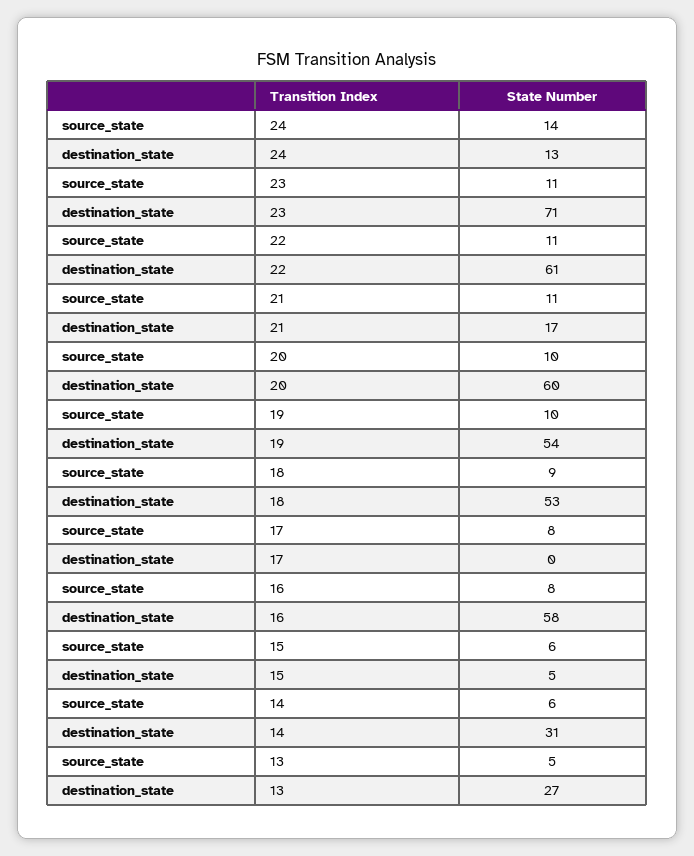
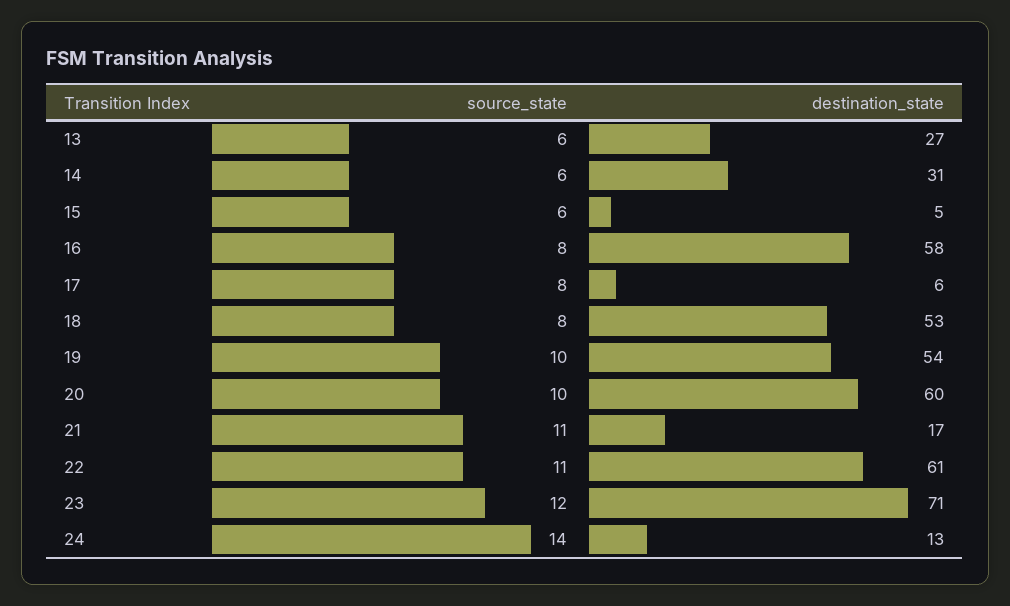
  {
    "source_state": {
      "24": 14,
-     "23": 11,
+     "23": 12,
      "22": 11,
      "21": 11,
      "20": 10,
      "19": 10,
-     "18": 9,
+     "18": 8,
      "17": 8,
      "16": 8,
      "15": 6,
      "14": 6,
-     "13": 5
+     "13": 6
    },
    "destination_state": {
      "24": 13,
      "23": 71,
      "22": 61,
      "21": 17,
      "20": 60,
      "19": 54,
      "18": 53,
-     "17": 0,
+     "17": 6,
      "16": 58,
      "15": 5,
      "14": 31,
      "13": 27
    }
  }

